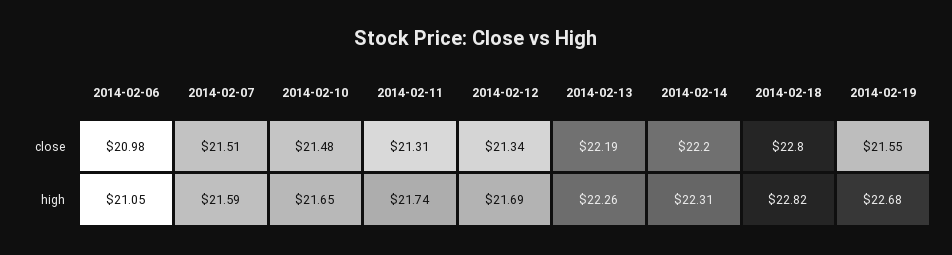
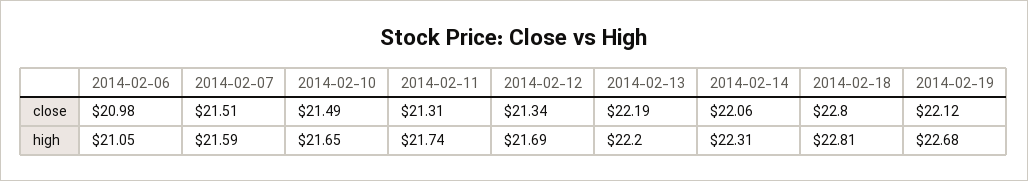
  {
    "2014-02-06": {
      "close": 20.98,
      "high": 21.05
    },
    "2014-02-07": {
      "close": 21.51,
      "high": 21.59
    },
    "2014-02-10": {
-     "close": 21.48,
+     "close": 21.49,
      "high": 21.65
    },
    "2014-02-11": {
      "close": 21.31,
      "high": 21.74
    },
    "2014-02-12": {
      "close": 21.34,
      "high": 21.69
    },
    "2014-02-13": {
      "close": 22.19,
-     "high": 22.26
+     "high": 22.2
    },
    "2014-02-14": {
-     "close": 22.2,
+     "close": 22.06,
      "high": 22.31
    },
    "2014-02-18": {
      "close": 22.8,
-     "high": 22.82
+     "high": 22.81
    },
    "2014-02-19": {
-     "close": 21.55,
+     "close": 22.12,
      "high": 22.68
    }
  }

